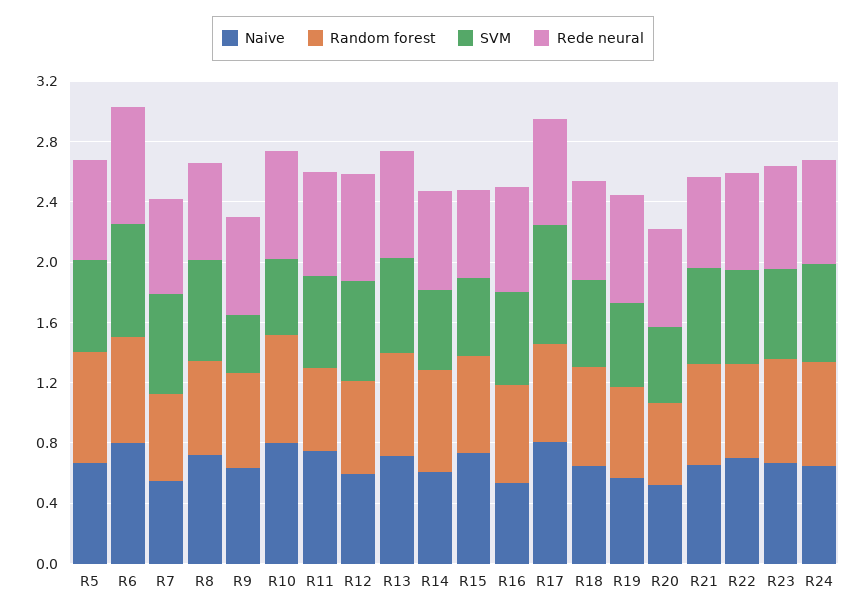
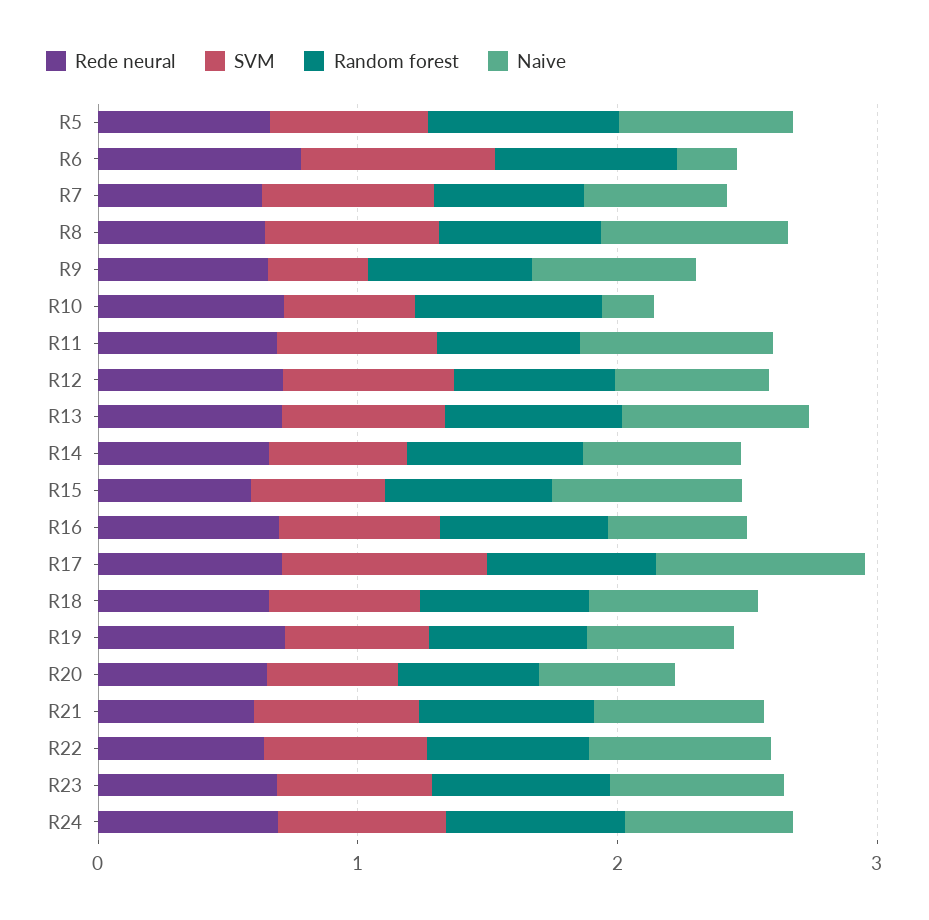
  {
    "Naive": {
      "R5": 0.7,
-     "R6": 0.8,
+     "R6": 0.2,
      "R7": 0.6,
      "R8": 0.7,
      "R9": 0.6,
-     "R10": 0.8,
+     "R10": 0.2,
      "R11": 0.7,
      "R12": 0.6,
      "R13": 0.7,
      "R14": 0.6,
      "R15": 0.7,
      "R16": 0.5,
      "R17": 0.8,
      "R18": 0.7,
      "R19": 0.6,
      "R20": 0.5,
      "R21": 0.7,
      "R22": 0.7,
      "R23": 0.7,
      "R24": 0.6
    },
    "Random forest": {
      "R5": 0.7,
      "R6": 0.7,
      "R7": 0.6,
      "R8": 0.6,
      "R9": 0.6,
      "R10": 0.7,
      "R11": 0.5,
      "R12": 0.6,
      "R13": 0.7,
      "R14": 0.7,
      "R15": 0.6,
      "R16": 0.6,
      "R17": 0.7,
      "R18": 0.7,
      "R19": 0.6,
      "R20": 0.5,
      "R21": 0.7,
      "R22": 0.6,
      "R23": 0.7,
      "R24": 0.7
    },
    "SVM": {
      "R5": 0.6,
      "R6": 0.7,
      "R7": 0.7,
      "R8": 0.7,
      "R9": 0.4,
      "R10": 0.5,
      "R11": 0.6,
      "R12": 0.7,
      "R13": 0.6,
      "R14": 0.5,
      "R15": 0.5,
      "R16": 0.6,
      "R17": 0.8,
      "R18": 0.6,
      "R19": 0.6,
      "R20": 0.5,
      "R21": 0.6,
      "R22": 0.6,
      "R23": 0.6,
      "R24": 0.6
    },
    "Rede neural": {
      "R5": 0.7,
      "R6": 0.8,
      "R7": 0.6,
      "R8": 0.6,
      "R9": 0.7,
      "R10": 0.7,
      "R11": 0.7,
      "R12": 0.7,
      "R13": 0.7,
      "R14": 0.7,
      "R15": 0.6,
      "R16": 0.7,
      "R17": 0.7,
      "R18": 0.7,
      "R19": 0.7,
      "R20": 0.6,
      "R21": 0.6,
      "R22": 0.6,
      "R23": 0.7,
      "R24": 0.7
    }
  }

